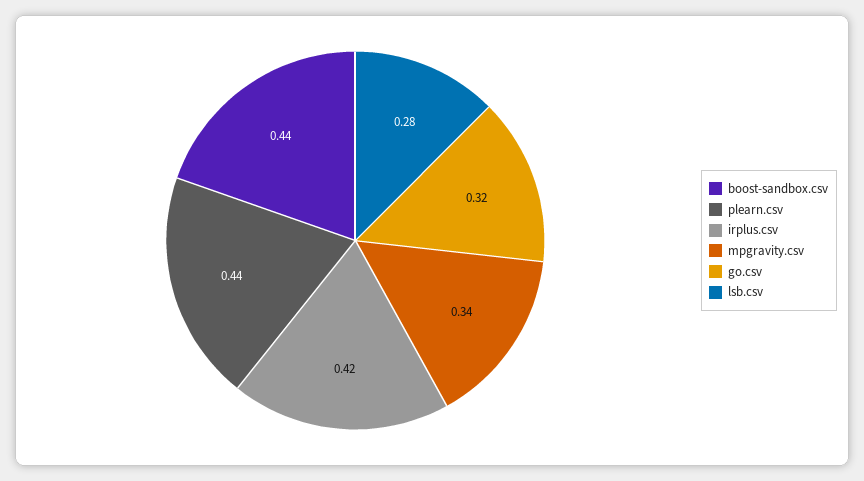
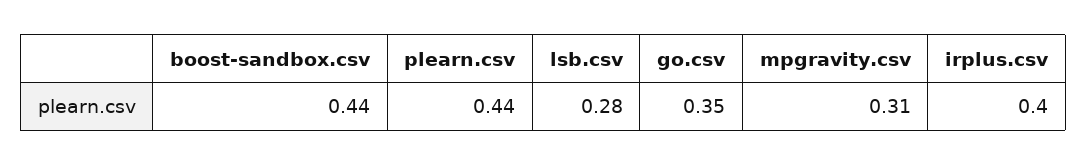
  {
    "boost-sandbox.csv": 0.44,
    "plearn.csv": 0.44,
-   "irplus.csv": 0.42,
+   "irplus.csv": 0.4,
-   "mpgravity.csv": 0.34,
+   "mpgravity.csv": 0.31,
-   "go.csv": 0.32,
+   "go.csv": 0.35,
    "lsb.csv": 0.28
  }

